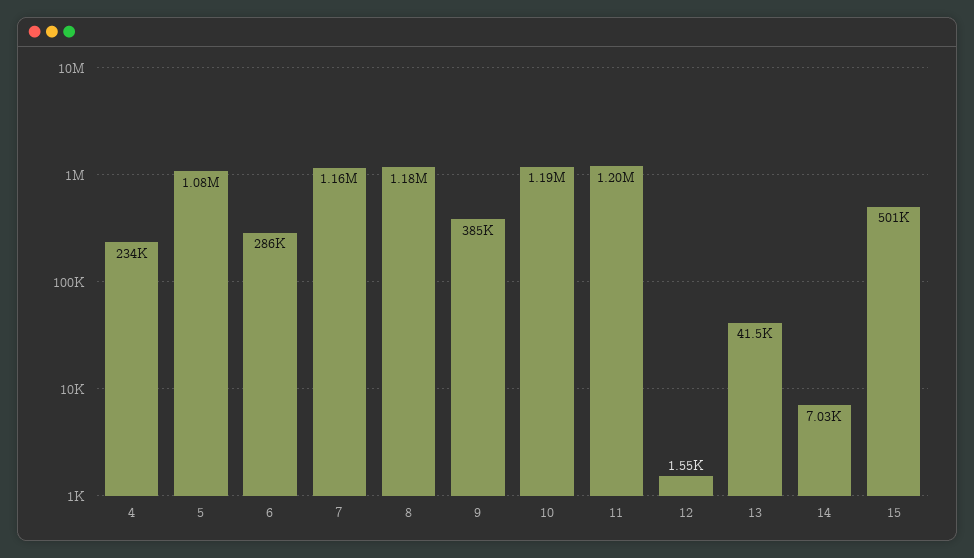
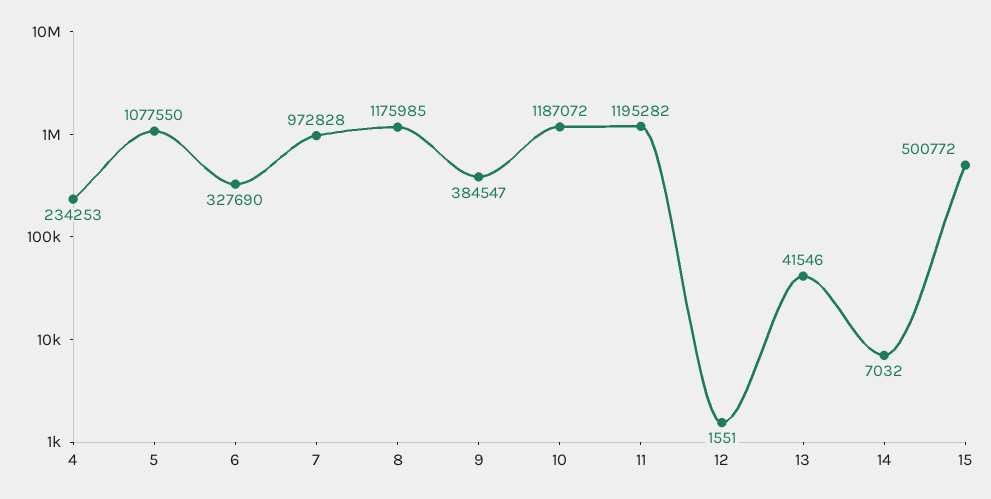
  {
    "4": 234253,
    "5": 1077550,
-   "6": 286000,
+   "6": 327690,
-   "7": 1160000,
+   "7": 972828,
    "8": 1175985,
    "9": 384547,
    "10": 1187072,
    "11": 1195282,
    "12": 1551,
    "13": 41546,
    "14": 7032,
    "15": 500772
  }

